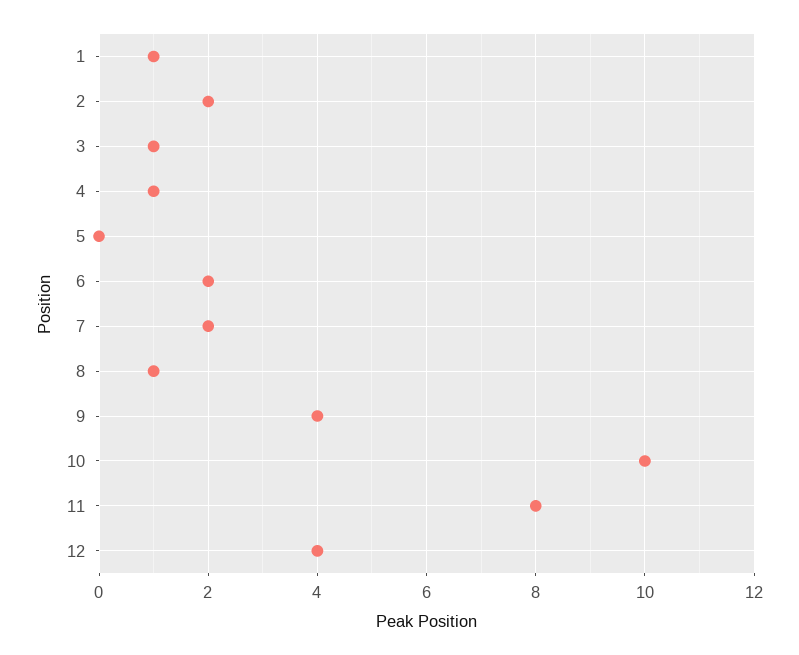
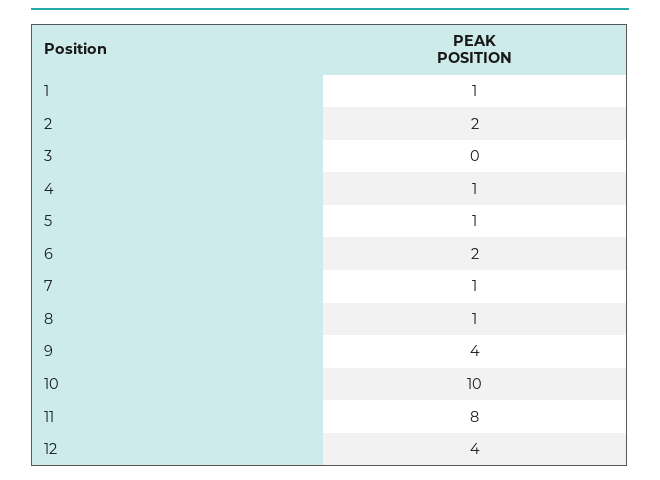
  {
    "1": 1,
    "2": 2,
-   "3": 1,
+   "3": 0,
    "4": 1,
-   "5": 0,
+   "5": 1,
    "6": 2,
-   "7": 2,
+   "7": 1,
    "8": 1,
    "9": 4,
    "10": 10,
    "11": 8,
    "12": 4
  }

